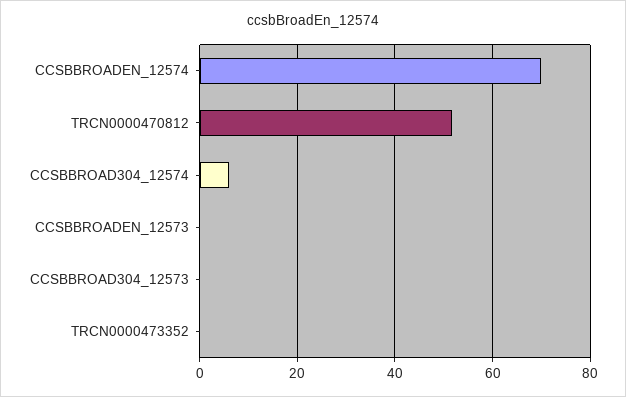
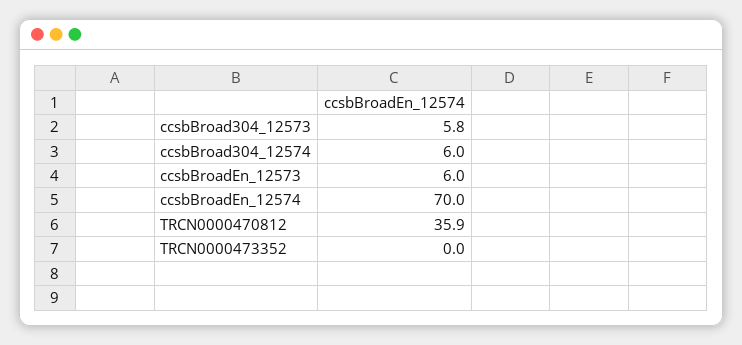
  {
    "CCSBBROADEN_12574": 70,
-   "TRCN0000470812": 52,
+   "TRCN0000470812": 35.9,
    "CCSBBROAD304_12574": 6,
-   "CCSBBROADEN_12573": 0,
+   "CCSBBROADEN_12573": 6,
-   "CCSBBROAD304_12573": 0,
+   "CCSBBROAD304_12573": 5.8,
    "TRCN0000473352": 0
  }

